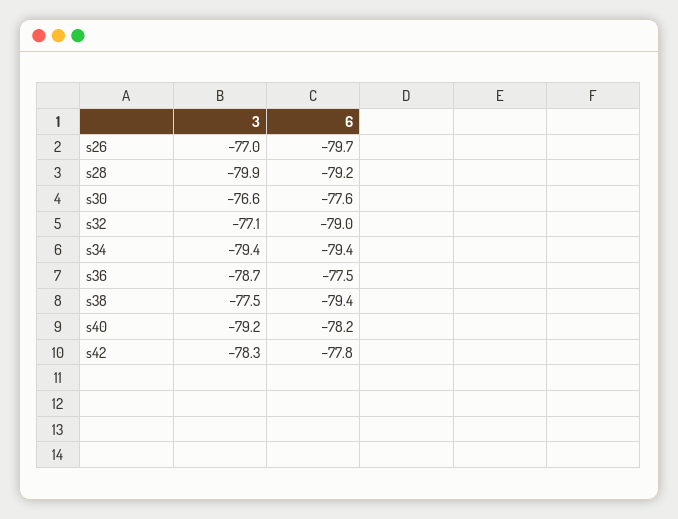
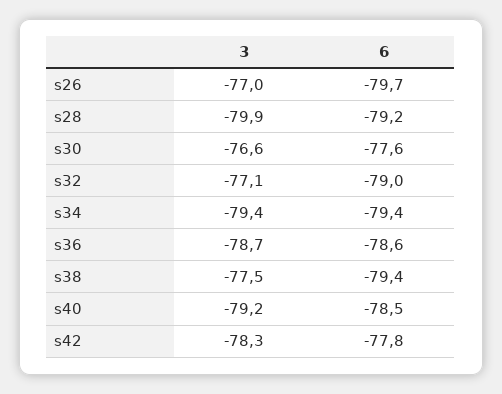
  {
    "3": {
      "s26": -77,
      "s28": -79.9,
      "s30": -76.6,
      "s32": -77.1,
      "s34": -79.4,
      "s36": -78.7,
      "s38": -77.5,
      "s40": -79.2,
      "s42": -78.3
    },
    "6": {
      "s26": -79.7,
      "s28": -79.2,
      "s30": -77.6,
      "s32": -79,
      "s34": -79.4,
-     "s36": -77.5,
+     "s36": -78.6,
      "s38": -79.4,
-     "s40": -78.2,
+     "s40": -78.5,
      "s42": -77.8
    }
  }

